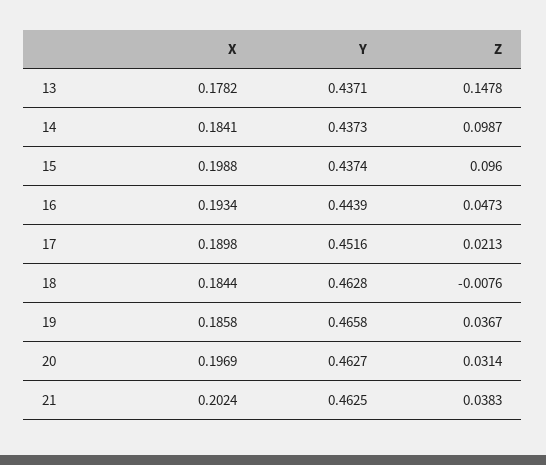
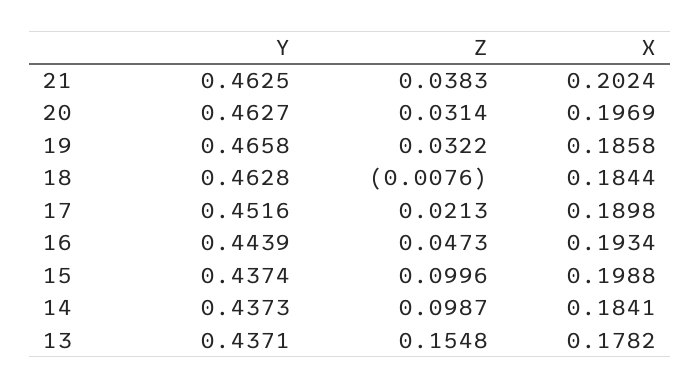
  {
    "X": {
      "13": 0.1782,
      "14": 0.1841,
      "15": 0.1988,
      "16": 0.1934,
      "17": 0.1898,
      "18": 0.1844,
      "19": 0.1858,
      "20": 0.1969,
      "21": 0.2024
    },
    "Y": {
      "13": 0.4371,
      "14": 0.4373,
      "15": 0.4374,
      "16": 0.4439,
      "17": 0.4516,
      "18": 0.4628,
      "19": 0.4658,
      "20": 0.4627,
      "21": 0.4625
    },
    "Z": {
-     "13": 0.1478,
+     "13": 0.1548,
      "14": 0.0987,
-     "15": 0.096,
+     "15": 0.0996,
      "16": 0.0473,
      "17": 0.0213,
      "18": -0.0076,
-     "19": 0.0367,
+     "19": 0.0322,
      "20": 0.0314,
      "21": 0.0383
    }
  }

